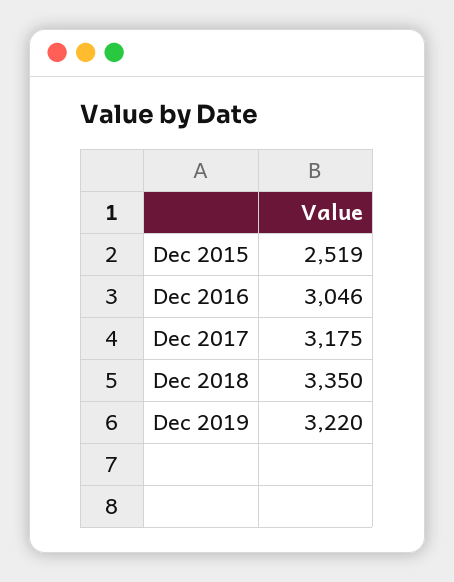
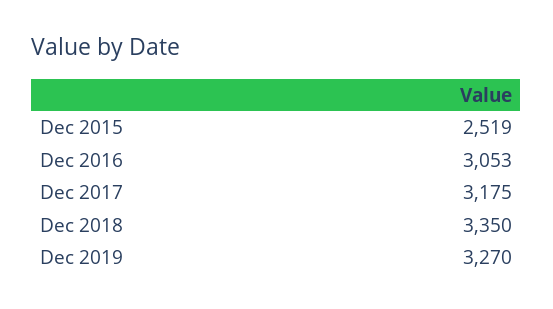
  {
    "Dec 2015": 2519,
-   "Dec 2016": 3046,
+   "Dec 2016": 3053,
    "Dec 2017": 3175,
    "Dec 2018": 3350,
-   "Dec 2019": 3220
+   "Dec 2019": 3270
  }

